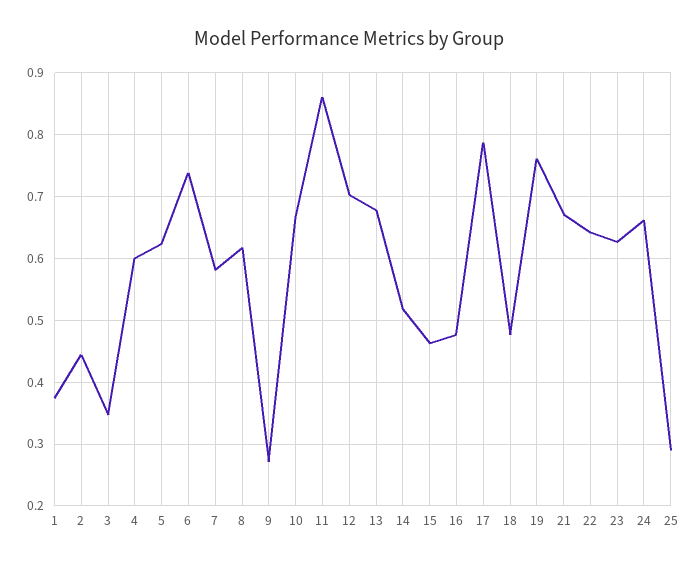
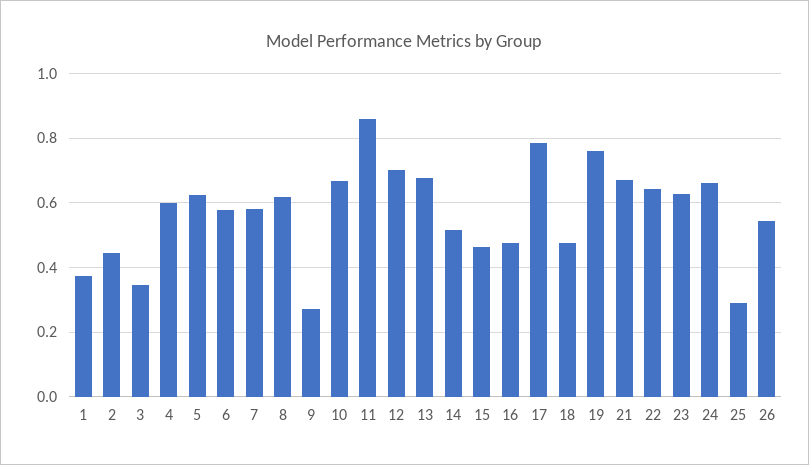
  {
    "1": 0.37,
    "2": 0.44,
    "3": 0.35,
    "4": 0.6,
    "5": 0.62,
-   "6": 0.74,
+   "6": 0.58,
    "7": 0.58,
    "8": 0.62,
    "9": 0.27,
    "10": 0.67,
    "11": 0.86,
    "12": 0.7,
    "13": 0.68,
    "14": 0.52,
    "15": 0.46,
    "16": 0.48,
    "17": 0.79,
    "18": 0.48,
    "19": 0.76,
    "21": 0.67,
    "22": 0.64,
    "23": 0.63,
    "24": 0.66,
-   "25": 0.29
+   "25": 0.29,
+   "26": 0.54
  }

